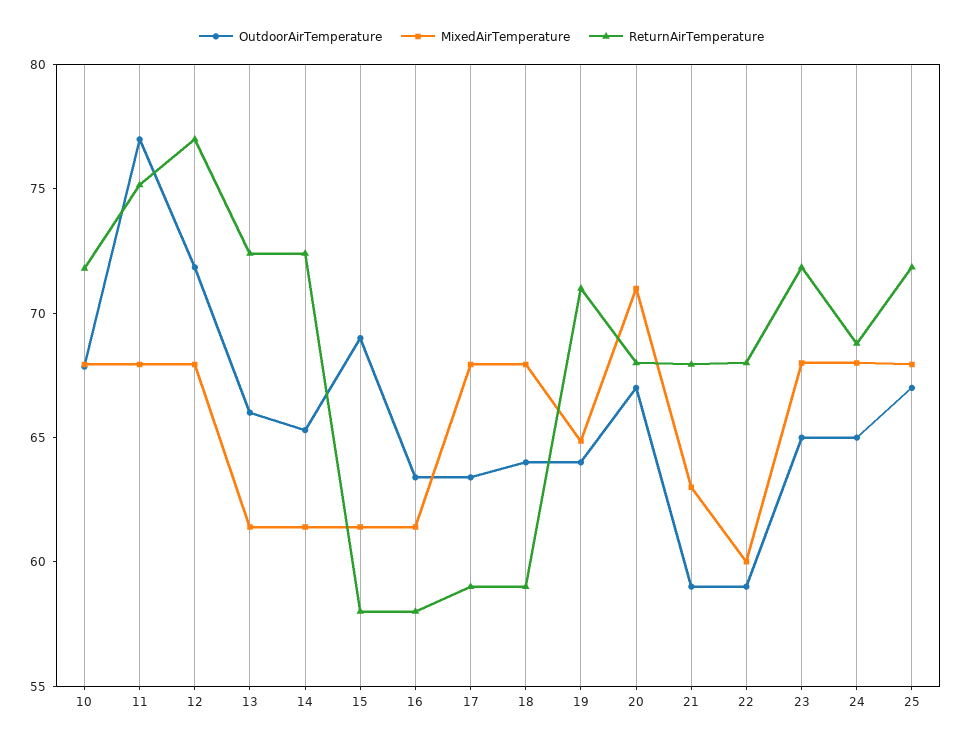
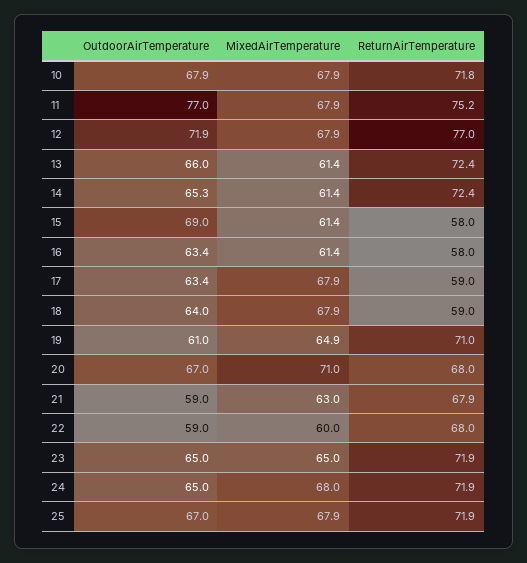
  {
    "OutdoorAirTemperature": {
      "10": 67.9,
      "11": 77,
      "12": 71.9,
      "13": 66,
      "14": 65.3,
      "15": 69,
      "16": 63.4,
      "17": 63.4,
      "18": 64,
-     "19": 64,
+     "19": 61,
      "20": 67,
      "21": 59,
      "22": 59,
      "23": 65,
      "24": 65,
      "25": 67
    },
    "MixedAirTemperature": {
      "10": 67.9,
      "11": 67.9,
      "12": 67.9,
      "13": 61.4,
      "14": 61.4,
      "15": 61.4,
      "16": 61.4,
      "17": 67.9,
      "18": 67.9,
      "19": 64.9,
      "20": 71,
      "21": 63,
      "22": 60,
-     "23": 68,
+     "23": 65,
      "24": 68,
      "25": 67.9
    },
    "ReturnAirTemperature": {
      "10": 71.8,
      "11": 75.2,
      "12": 77,
      "13": 72.4,
      "14": 72.4,
      "15": 58,
      "16": 58,
      "17": 59,
      "18": 59,
      "19": 71,
      "20": 68,
      "21": 67.9,
      "22": 68,
      "23": 71.9,
-     "24": 69,
+     "24": 71.9,
      "25": 71.9
    }
  }

